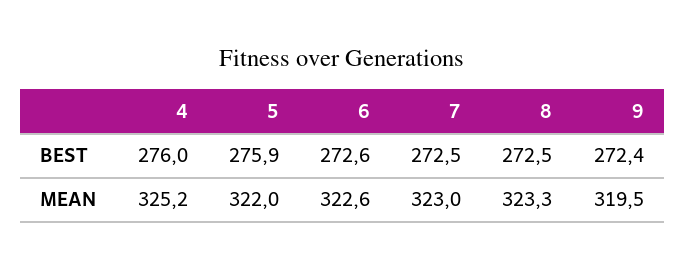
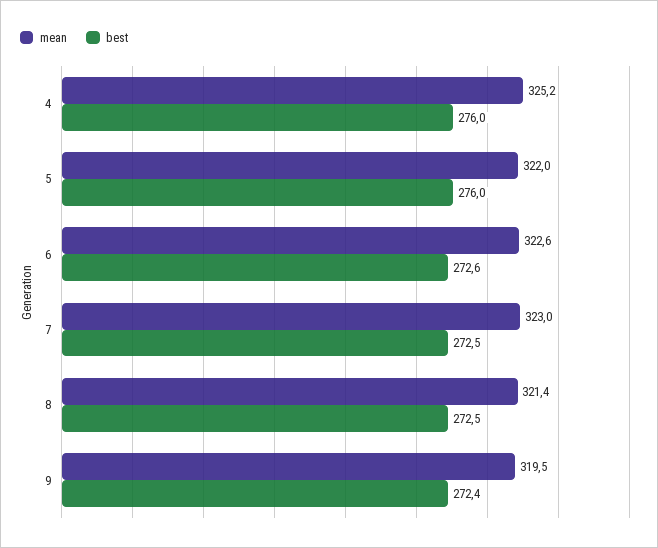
  {
    "BEST": {
      "4": 276,
-     "5": 275.9,
+     "5": 276,
      "6": 272.6,
      "7": 272.5,
      "8": 272.5,
      "9": 272.4
    },
    "MEAN": {
      "4": 325.2,
      "5": 322,
      "6": 322.6,
      "7": 323,
-     "8": 323.3,
+     "8": 321.4,
      "9": 319.5
    }
  }

